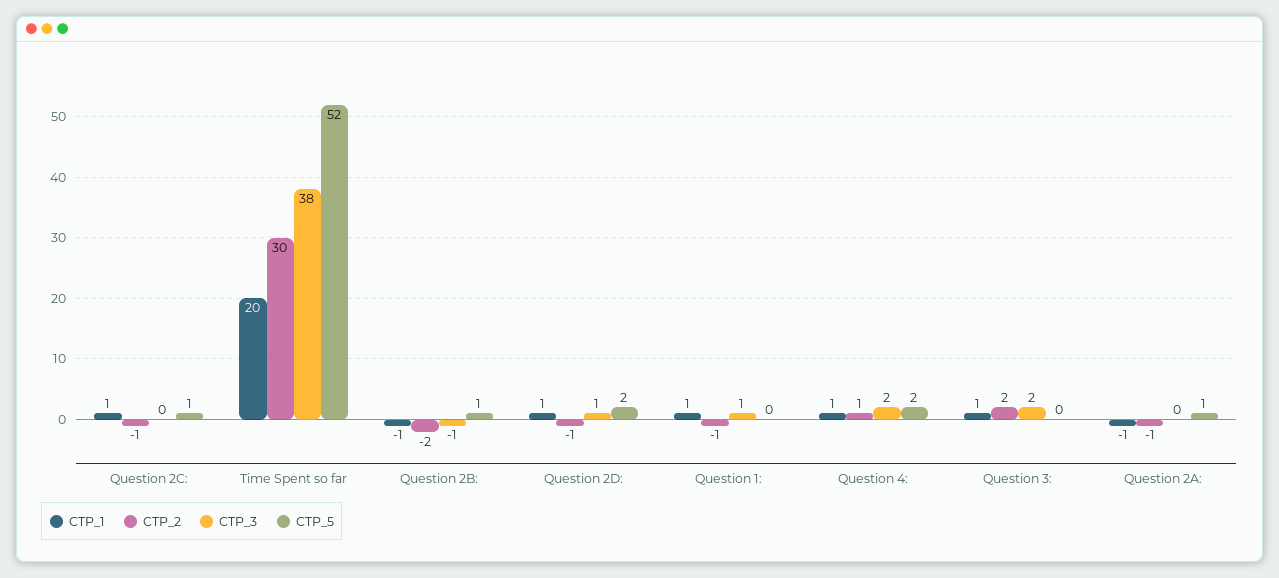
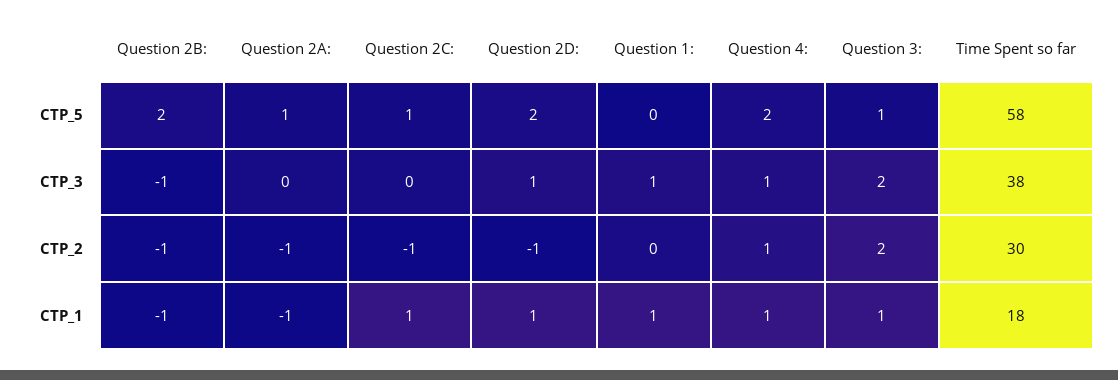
  {
    "CTP_1": {
      "Question 2C:": 1,
-     "Time Spent so far": 20,
+     "Time Spent so far": 18,
      "Question 2B:": -1,
      "Question 2D:": 1,
      "Question 1:": 1,
      "Question 4:": 1,
      "Question 3:": 1,
      "Question 2A:": -1
    },
    "CTP_2": {
      "Question 2C:": -1,
      "Time Spent so far": 30,
-     "Question 2B:": -2,
+     "Question 2B:": -1,
      "Question 2D:": -1,
-     "Question 1:": -1,
+     "Question 1:": 0,
      "Question 4:": 1,
      "Question 3:": 2,
      "Question 2A:": -1
    },
    "CTP_3": {
      "Question 2C:": 0,
      "Time Spent so far": 38,
      "Question 2B:": -1,
      "Question 2D:": 1,
      "Question 1:": 1,
-     "Question 4:": 2,
+     "Question 4:": 1,
      "Question 3:": 2,
      "Question 2A:": 0
    },
    "CTP_5": {
      "Question 2C:": 1,
-     "Time Spent so far": 52,
+     "Time Spent so far": 58,
-     "Question 2B:": 1,
+     "Question 2B:": 2,
      "Question 2D:": 2,
      "Question 1:": 0,
      "Question 4:": 2,
-     "Question 3:": 0,
+     "Question 3:": 1,
      "Question 2A:": 1
    }
  }

